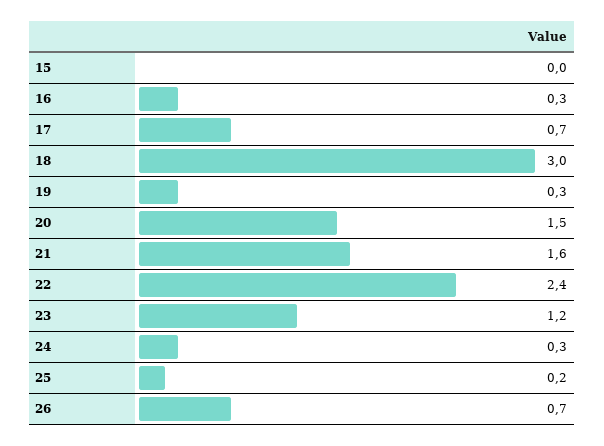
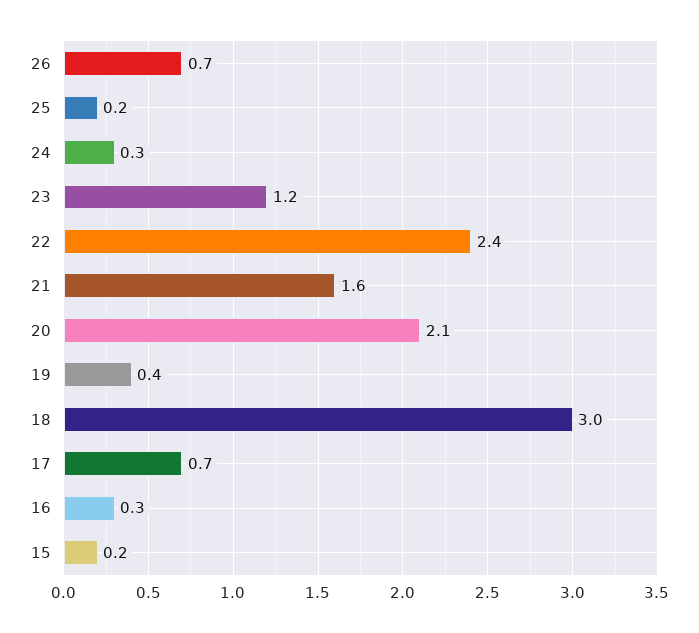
  {
-   "15": 0,
+   "15": 0.2,
    "16": 0.3,
    "17": 0.7,
    "18": 3,
-   "19": 0.3,
+   "19": 0.4,
-   "20": 1.5,
+   "20": 2.1,
    "21": 1.6,
    "22": 2.4,
    "23": 1.2,
    "24": 0.3,
    "25": 0.2,
    "26": 0.7
  }

